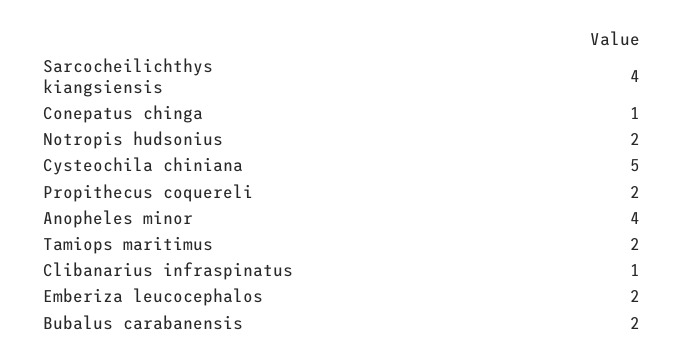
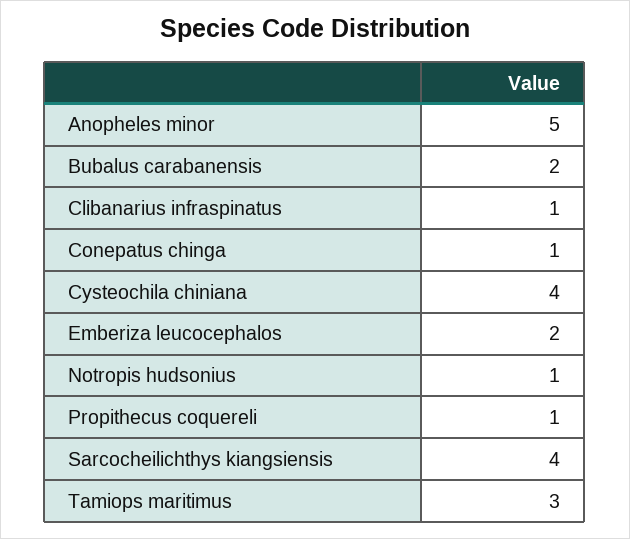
  {
    "Sarcocheilichthys kiangsiensis": 4,
    "Conepatus chinga": 1,
-   "Notropis hudsonius": 2,
+   "Notropis hudsonius": 1,
-   "Cysteochila chiniana": 5,
+   "Cysteochila chiniana": 4,
-   "Propithecus coquereli": 2,
+   "Propithecus coquereli": 1,
-   "Anopheles minor": 4,
+   "Anopheles minor": 5,
-   "Tamiops maritimus": 2,
+   "Tamiops maritimus": 3,
    "Clibanarius infraspinatus": 1,
    "Emberiza leucocephalos": 2,
    "Bubalus carabanensis": 2
  }

